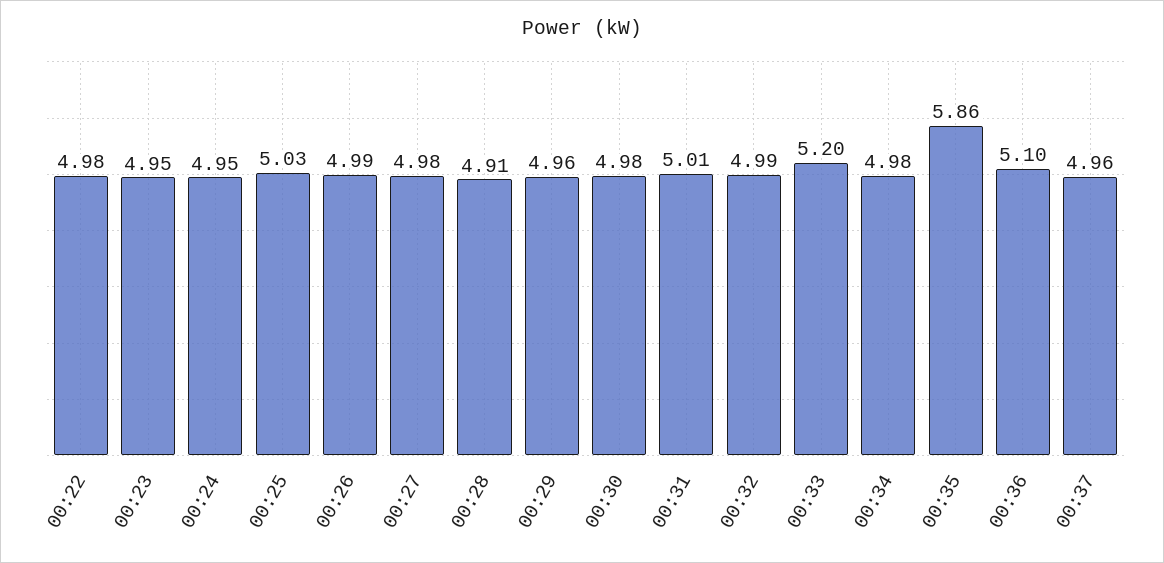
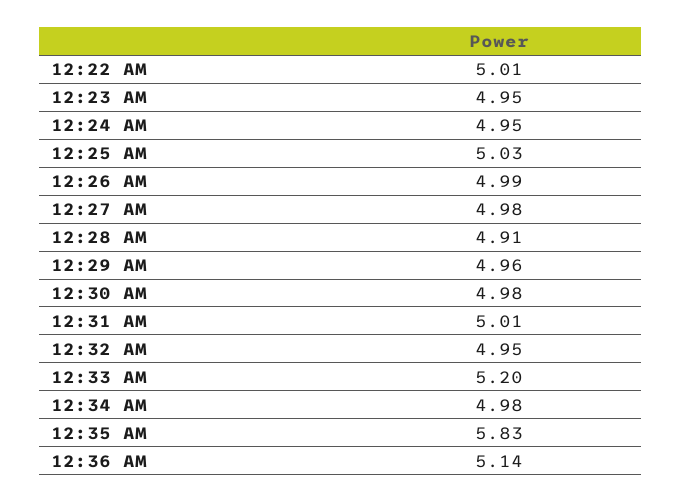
  {
-   "00:22": 4.98,
+   "00:22": 5.01,
    "00:23": 4.95,
    "00:24": 4.95,
    "00:25": 5.03,
    "00:26": 4.99,
    "00:27": 4.98,
    "00:28": 4.91,
    "00:29": 4.96,
    "00:30": 4.98,
    "00:31": 5.01,
-   "00:32": 4.99,
+   "00:32": 4.95,
    "00:33": 5.2,
    "00:34": 4.98,
-   "00:35": 5.86,
+   "00:35": 5.83,
-   "00:36": 5.1,
+   "00:36": 5.14
-   "00:37": 4.96
  }

